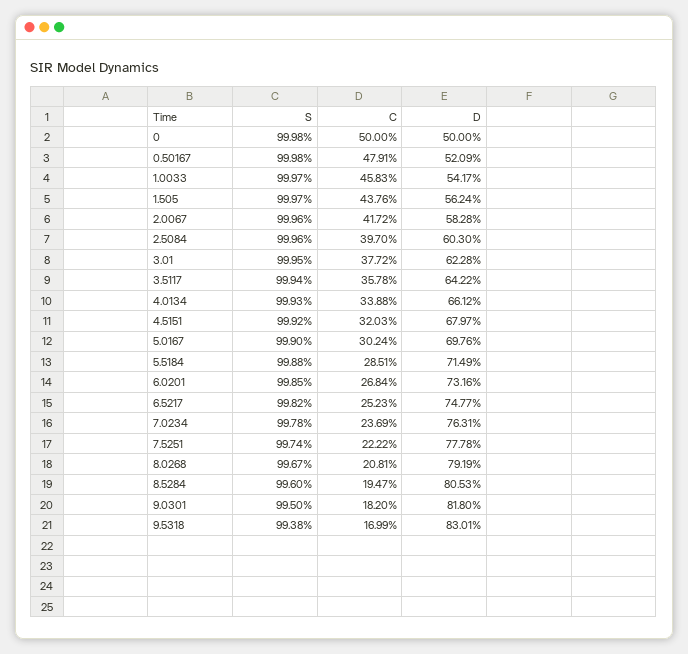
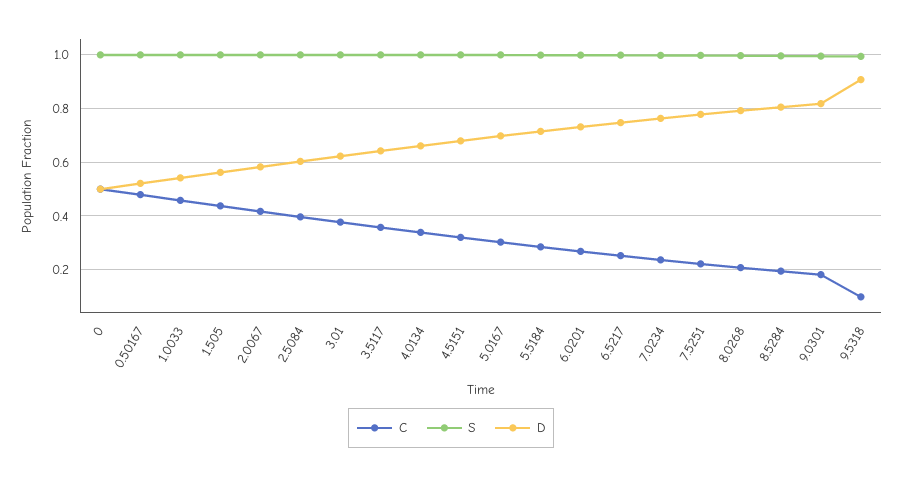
  {
    "S": {
      "0": 0.9998,
      "0.50167": 0.9998,
      "1.0033": 0.9997,
      "1.505": 0.9997,
      "2.0067": 0.9996,
      "2.5084": 0.9996,
      "3.01": 0.9995,
      "3.5117": 0.9994,
      "4.0134": 0.9993,
      "4.5151": 0.9992,
      "5.0167": 0.999,
      "5.5184": 0.9988,
      "6.0201": 0.9985,
      "6.5217": 0.9982,
      "7.0234": 0.9978,
      "7.5251": 0.9974,
      "8.0268": 0.9967,
      "8.5284": 0.996,
      "9.0301": 0.995,
      "9.5318": 0.9938
    },
    "C": {
      "0": 0.5,
      "0.50167": 0.4791,
      "1.0033": 0.4583,
      "1.505": 0.4376,
      "2.0067": 0.4172,
      "2.5084": 0.397,
      "3.01": 0.3772,
      "3.5117": 0.3578,
      "4.0134": 0.3388,
      "4.5151": 0.3203,
      "5.0167": 0.3024,
      "5.5184": 0.2851,
      "6.0201": 0.2684,
      "6.5217": 0.2523,
      "7.0234": 0.2369,
      "7.5251": 0.2222,
      "8.0268": 0.2081,
      "8.5284": 0.1947,
      "9.0301": 0.182,
-     "9.5318": 0.1699
+     "9.5318": 0.1
    },
    "D": {
      "0": 0.5,
      "0.50167": 0.5209,
      "1.0033": 0.5417,
      "1.505": 0.5624,
      "2.0067": 0.5828,
      "2.5084": 0.603,
      "3.01": 0.6228,
      "3.5117": 0.6422,
      "4.0134": 0.6612,
      "4.5151": 0.6797,
      "5.0167": 0.6976,
      "5.5184": 0.7149,
      "6.0201": 0.7316,
      "6.5217": 0.7477,
      "7.0234": 0.7631,
      "7.5251": 0.7778,
      "8.0268": 0.7919,
      "8.5284": 0.8053,
      "9.0301": 0.818,
-     "9.5318": 0.8301
+     "9.5318": 0.9
    }
  }

